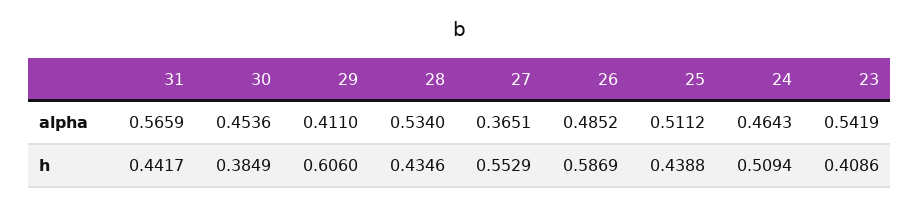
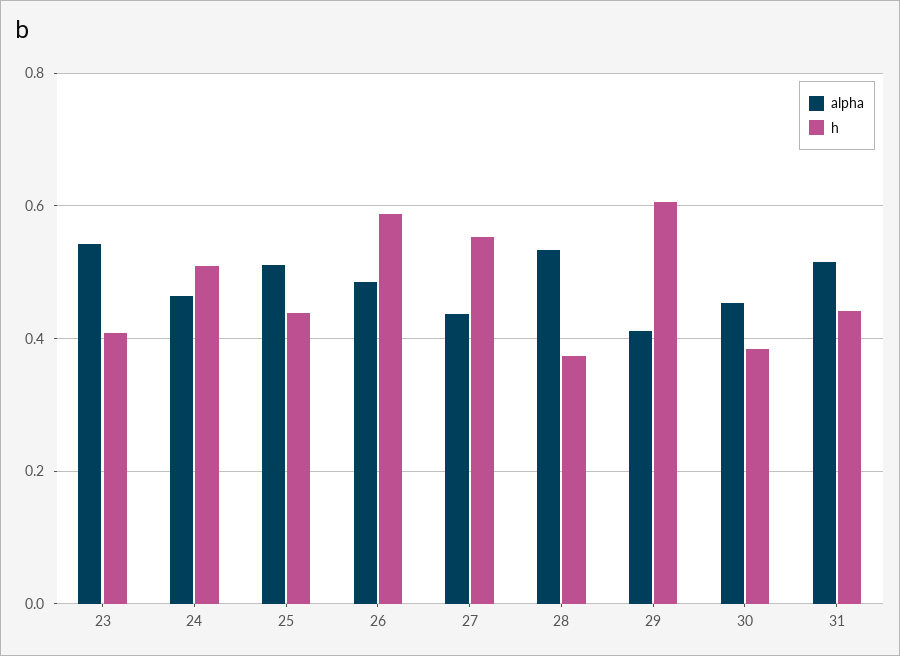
  {
    "alpha": {
-     "31": 0.5659,
+     "31": 0.52,
      "30": 0.4536,
      "29": 0.411,
      "28": 0.534,
-     "27": 0.3651,
+     "27": 0.44,
      "26": 0.4852,
      "25": 0.5112,
      "24": 0.4643,
      "23": 0.5419
    },
    "h": {
      "31": 0.4417,
      "30": 0.3849,
      "29": 0.606,
-     "28": 0.4346,
+     "28": 0.38,
      "27": 0.5529,
      "26": 0.5869,
      "25": 0.4388,
      "24": 0.5094,
      "23": 0.4086
    }
  }

